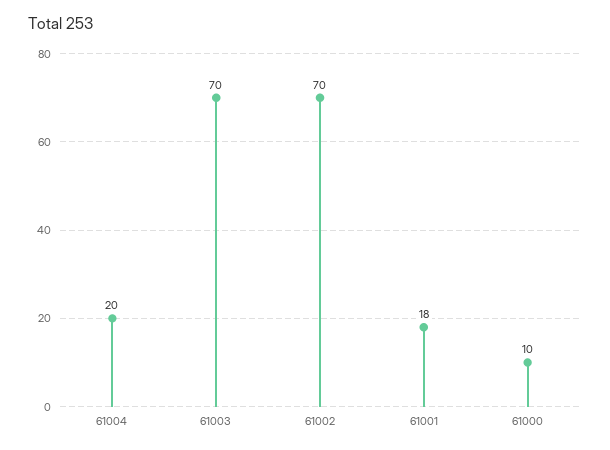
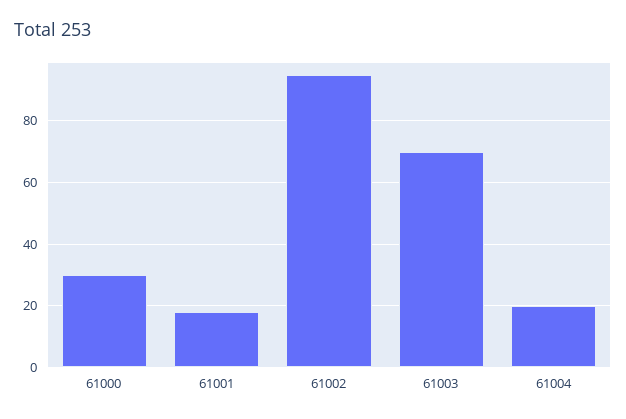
  {
    "61004": 20,
    "61003": 70,
-   "61002": 70,
+   "61002": 95,
    "61001": 18,
-   "61000": 10
+   "61000": 30
  }

